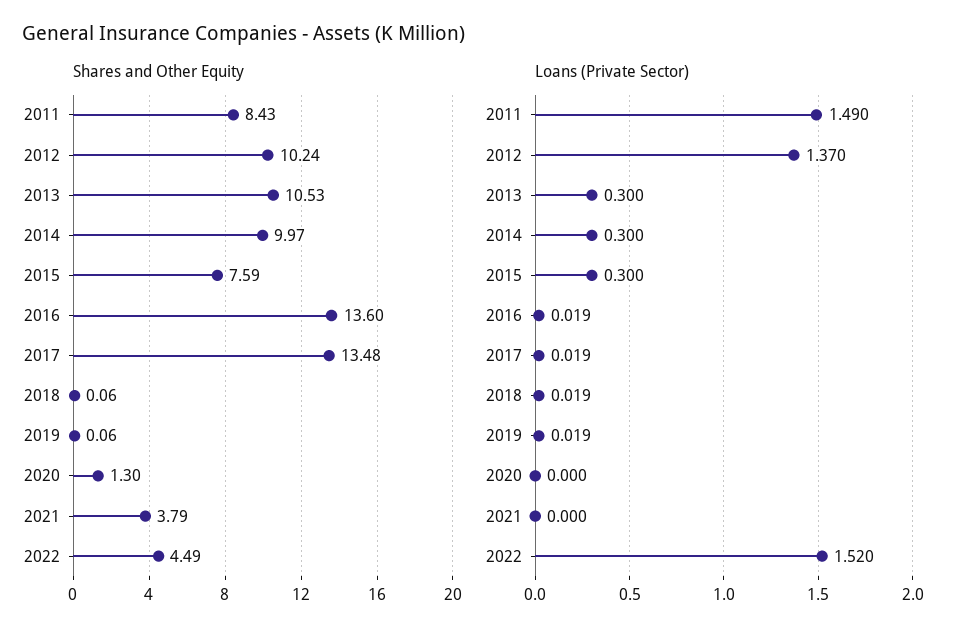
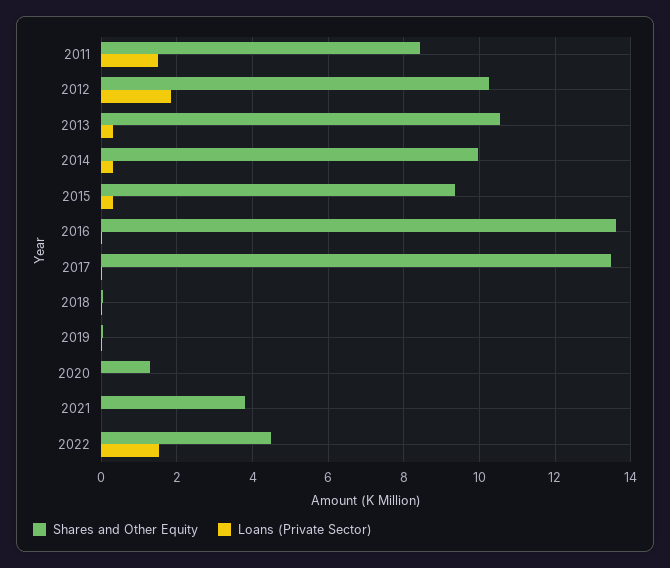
  {
    "Shares and Other Equity": {
      "2011": 8.43,
      "2012": 10.24,
      "2013": 10.53,
      "2014": 9.97,
-     "2015": 7.59,
+     "2015": 9.4,
      "2016": 13.6,
      "2017": 13.48,
      "2018": 0.06,
      "2019": 0.06,
      "2020": 1.3,
      "2021": 3.79,
      "2022": 4.49
    },
    "Loans (Private Sector)": {
      "2011": 1.49,
-     "2012": 1.37,
+     "2012": 1.8,
      "2013": 0.3,
      "2014": 0.3,
      "2015": 0.3,
      "2016": 0.019,
      "2017": 0.019,
      "2018": 0.019,
      "2019": 0.019,
      "2020": 0,
      "2021": 0,
      "2022": 1.52
    }
  }

